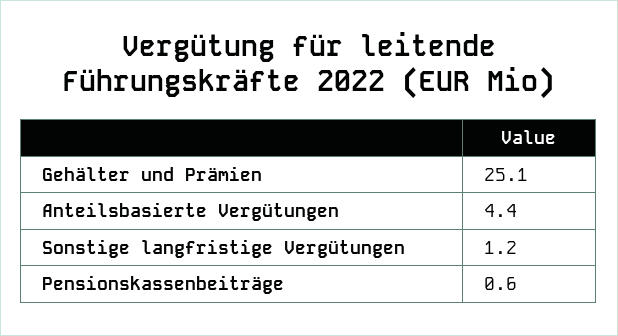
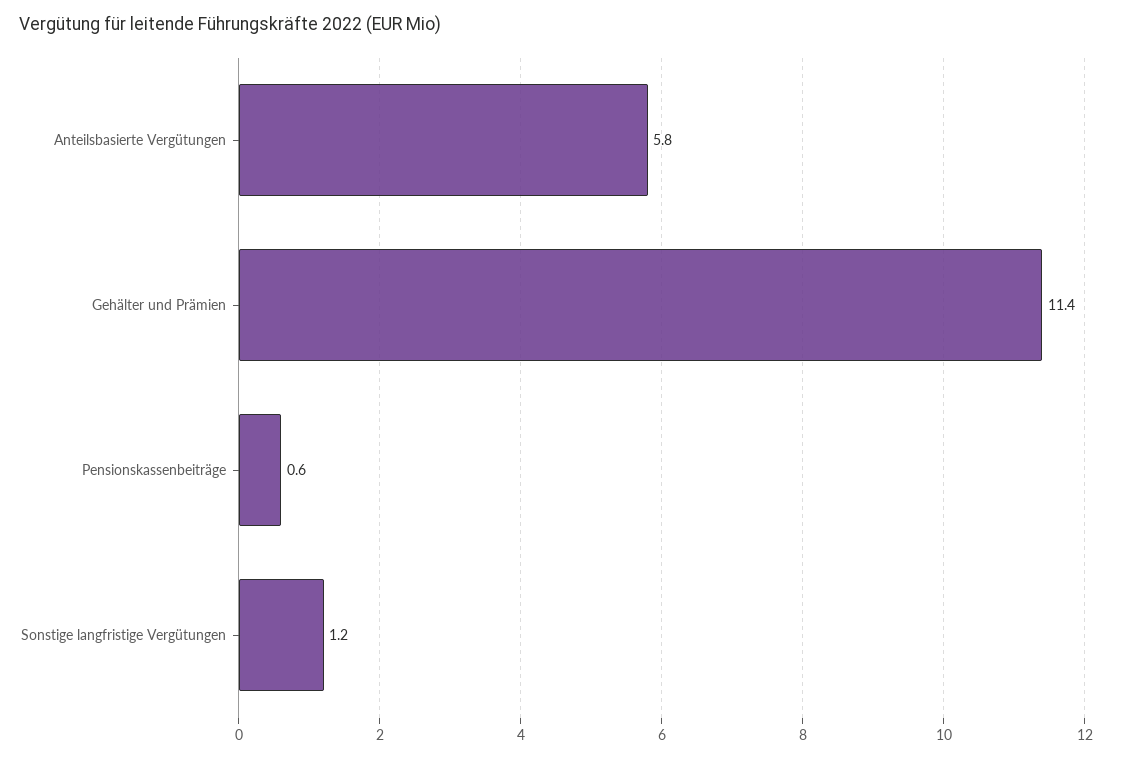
  {
-   "Gehälter und Prämien": 25.1,
+   "Gehälter und Prämien": 11.4,
-   "Anteilsbasierte Vergütungen": 4.4,
+   "Anteilsbasierte Vergütungen": 5.8,
    "Sonstige langfristige Vergütungen": 1.2,
    "Pensionskassenbeiträge": 0.6
  }

